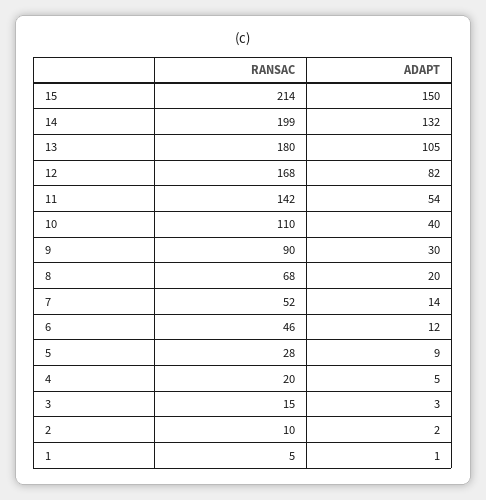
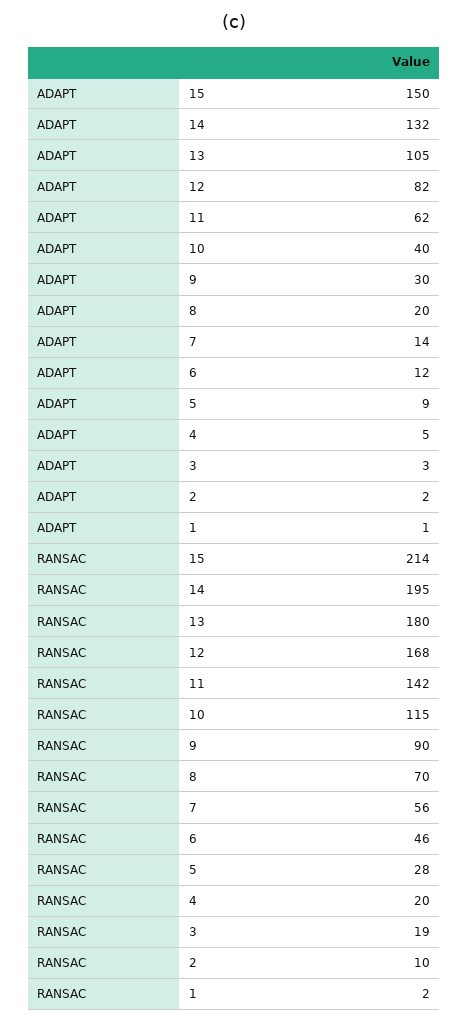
  {
    "RANSAC": {
      "15": 214,
-     "14": 199,
+     "14": 195,
      "13": 180,
      "12": 168,
      "11": 142,
-     "10": 110,
+     "10": 115,
      "9": 90,
-     "8": 68,
+     "8": 70,
-     "7": 52,
+     "7": 56,
      "6": 46,
      "5": 28,
      "4": 20,
-     "3": 15,
+     "3": 19,
      "2": 10,
-     "1": 5
+     "1": 2
    },
    "ADAPT": {
      "15": 150,
      "14": 132,
      "13": 105,
      "12": 82,
-     "11": 54,
+     "11": 62,
      "10": 40,
      "9": 30,
      "8": 20,
      "7": 14,
      "6": 12,
      "5": 9,
      "4": 5,
      "3": 3,
      "2": 2,
      "1": 1
    }
  }

